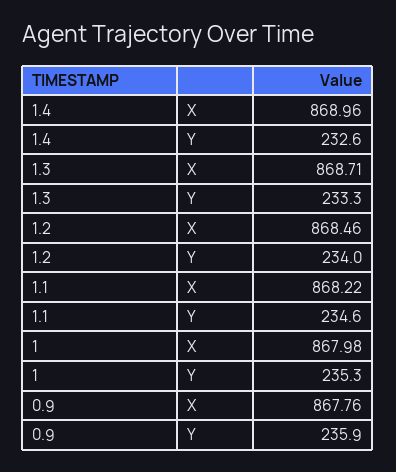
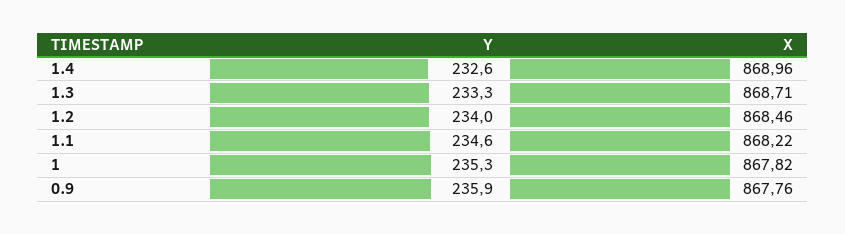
  {
    "1.4": {
      "X": 868.96,
      "Y": 232.6
    },
    "1.3": {
      "X": 868.71,
      "Y": 233.3
    },
    "1.2": {
      "X": 868.46,
      "Y": 234
    },
    "1.1": {
      "X": 868.22,
      "Y": 234.6
    },
    "1": {
-     "X": 867.98,
+     "X": 867.82,
      "Y": 235.3
    },
    "0.9": {
      "X": 867.76,
      "Y": 235.9
    }
  }

